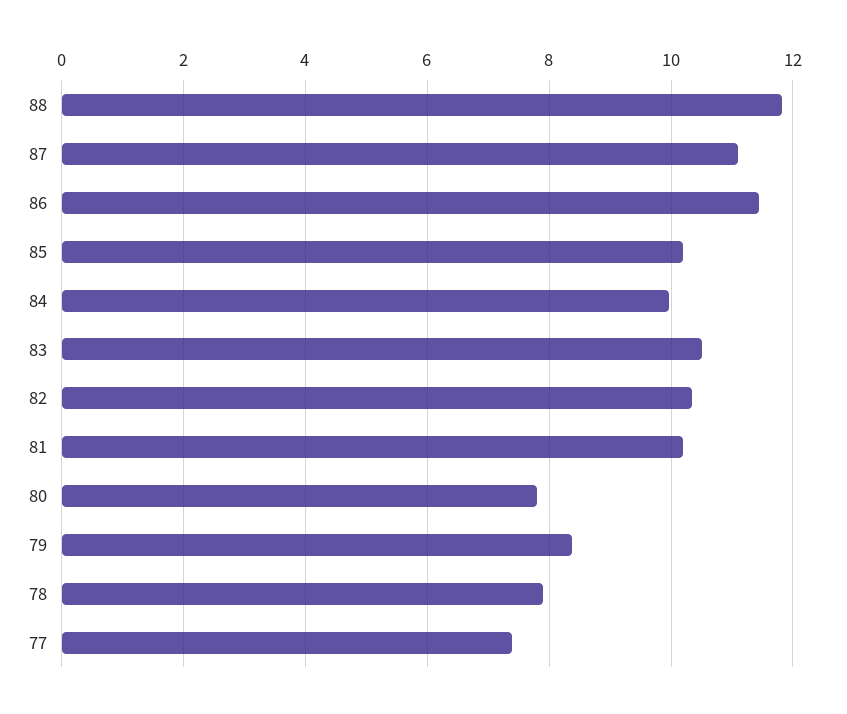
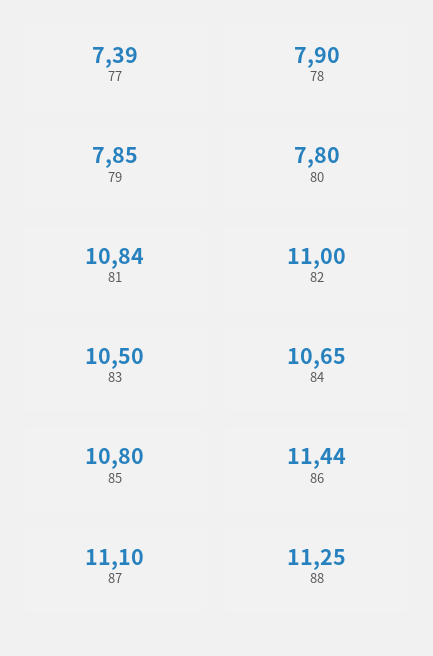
  {
-   "88": 11.8,
+   "88": 11.25,
    "87": 11.1,
    "86": 11.44,
-   "85": 10.2,
+   "85": 10.8,
-   "84": 10,
+   "84": 10.65,
    "83": 10.5,
-   "82": 10.4,
+   "82": 11,
-   "81": 10.2,
+   "81": 10.84,
    "80": 7.8,
-   "79": 8.4,
+   "79": 7.85,
    "78": 7.9,
    "77": 7.39
  }

